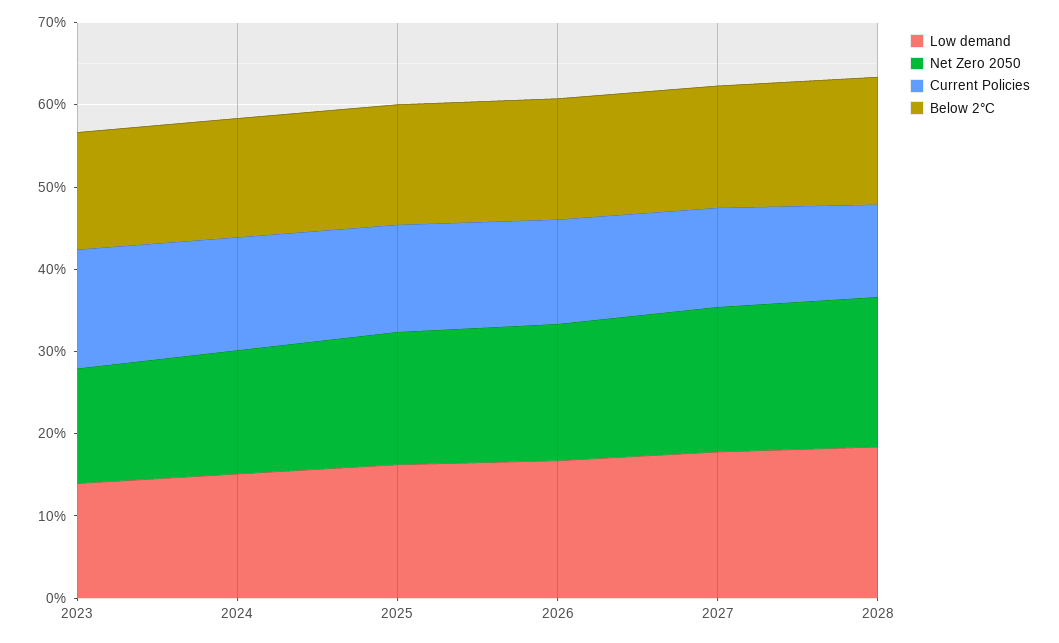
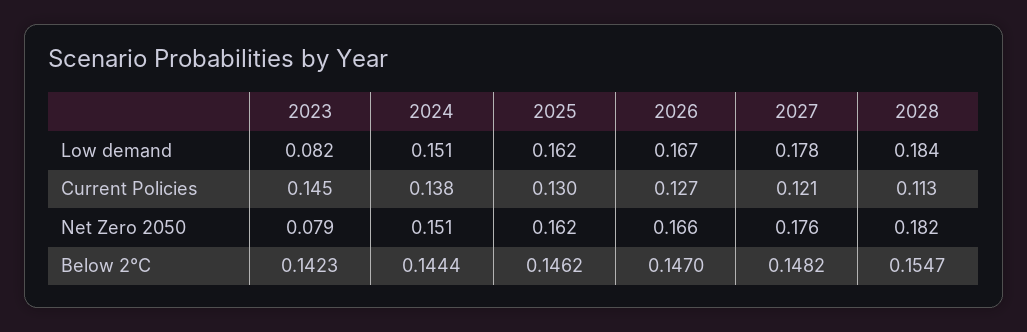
  {
    "Low demand": {
-     "2023": 0.14,
+     "2023": 0.082,
      "2024": 0.151,
      "2025": 0.162,
      "2026": 0.167,
      "2027": 0.178,
      "2028": 0.184
    },
    "Net Zero 2050": {
-     "2023": 0.14,
+     "2023": 0.079,
      "2024": 0.151,
      "2025": 0.162,
      "2026": 0.166,
      "2027": 0.176,
      "2028": 0.182
    },
    "Current Policies": {
      "2023": 0.145,
      "2024": 0.138,
      "2025": 0.13,
      "2026": 0.127,
      "2027": 0.121,
      "2028": 0.113
    },
    "Below 2°C": {
      "2023": 0.1423,
      "2024": 0.1444,
      "2025": 0.1462,
      "2026": 0.147,
      "2027": 0.1482,
      "2028": 0.1547
    }
  }

